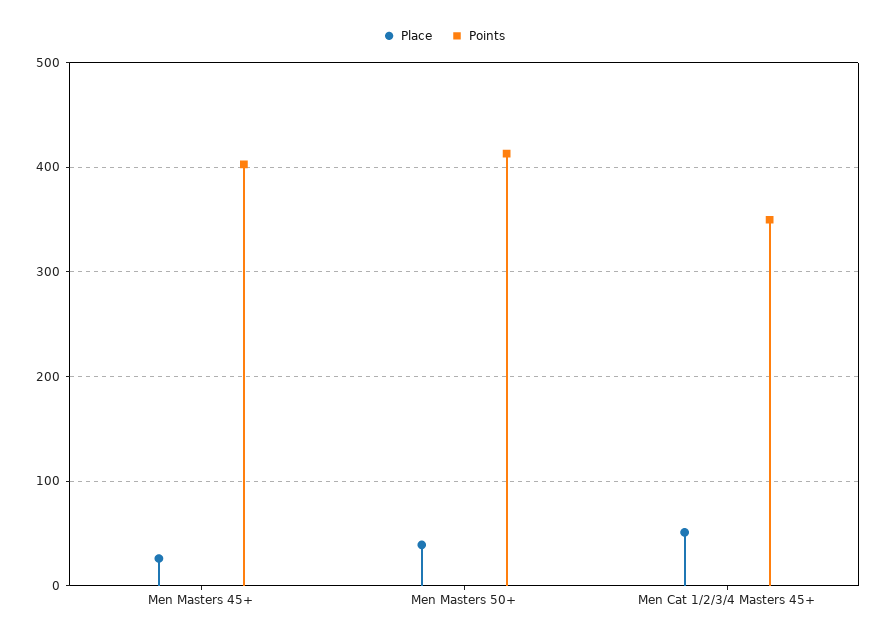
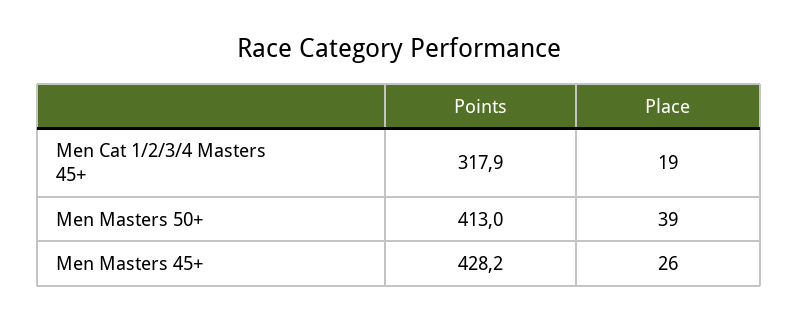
  {
    "Place": {
      "Men Masters 45+": 26,
      "Men Masters 50+": 39,
-     "Men Cat 1/2/3/4 Masters 45+": 50
+     "Men Cat 1/2/3/4 Masters 45+": 19
    },
    "Points": {
-     "Men Masters 45+": 400,
+     "Men Masters 45+": 428.2,
      "Men Masters 50+": 413,
-     "Men Cat 1/2/3/4 Masters 45+": 350
+     "Men Cat 1/2/3/4 Masters 45+": 317.9
    }
  }

